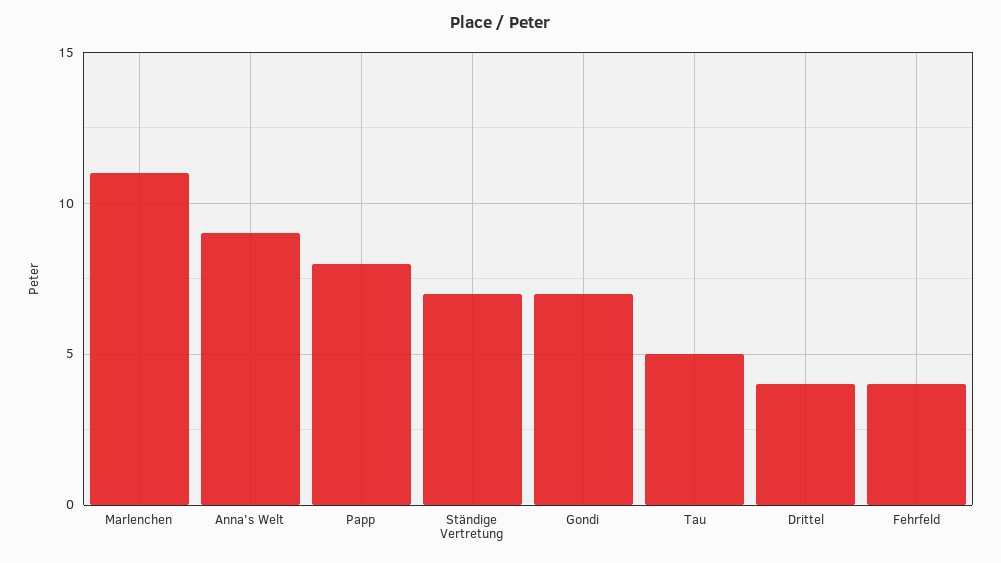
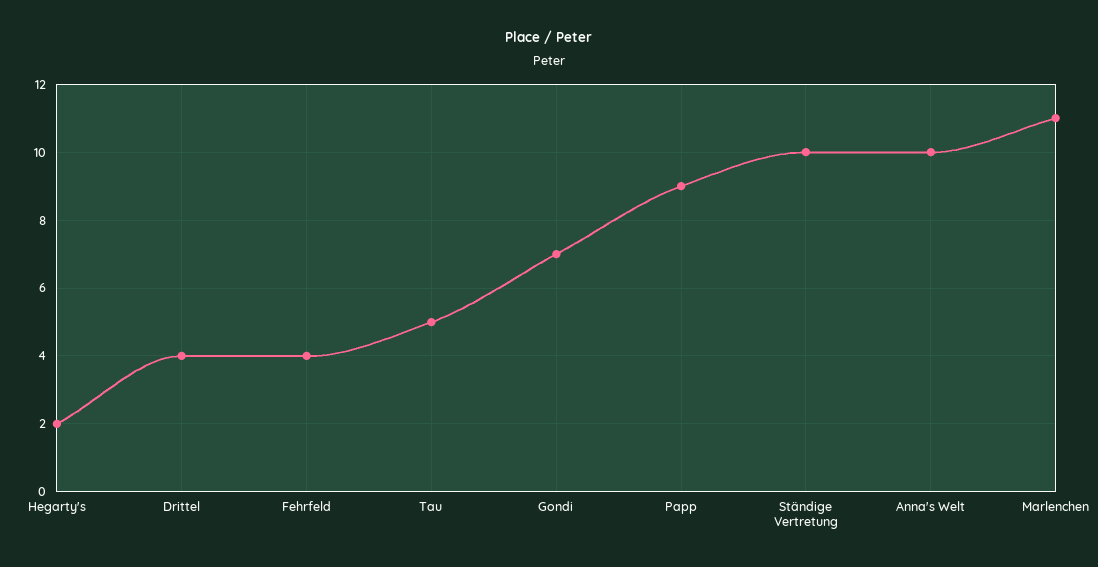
  {
    "Marlenchen": 11,
-   "Anna's Welt": 9,
+   "Anna's Welt": 10,
-   "Papp": 8,
+   "Papp": 9,
-   "Ständige Vertretung": 7,
+   "Ständige Vertretung": 10,
    "Gondi": 7,
    "Tau": 5,
    "Drittel": 4,
-   "Fehrfeld": 4
+   "Fehrfeld": 4,
+   "Hegarty's": 2
  }

